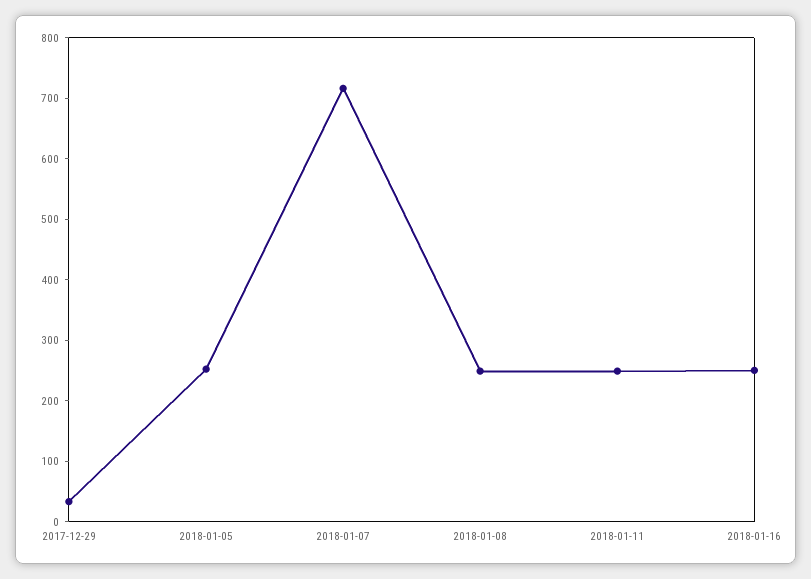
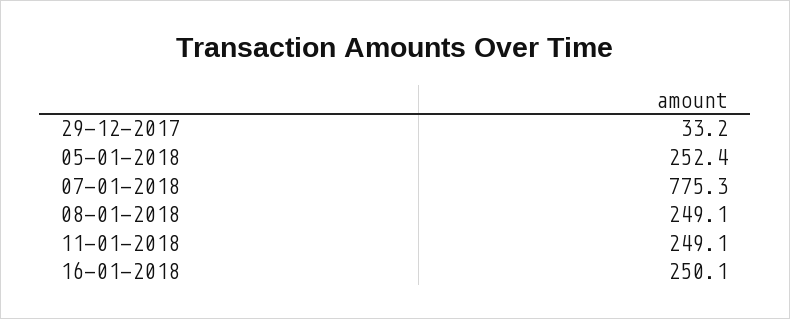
  {
    "2017-12-29": 33.2,
    "2018-01-05": 252.4,
-   "2018-01-07": 720,
+   "2018-01-07": 775.3,
    "2018-01-08": 249.1,
    "2018-01-11": 249.1,
    "2018-01-16": 250.1
  }

